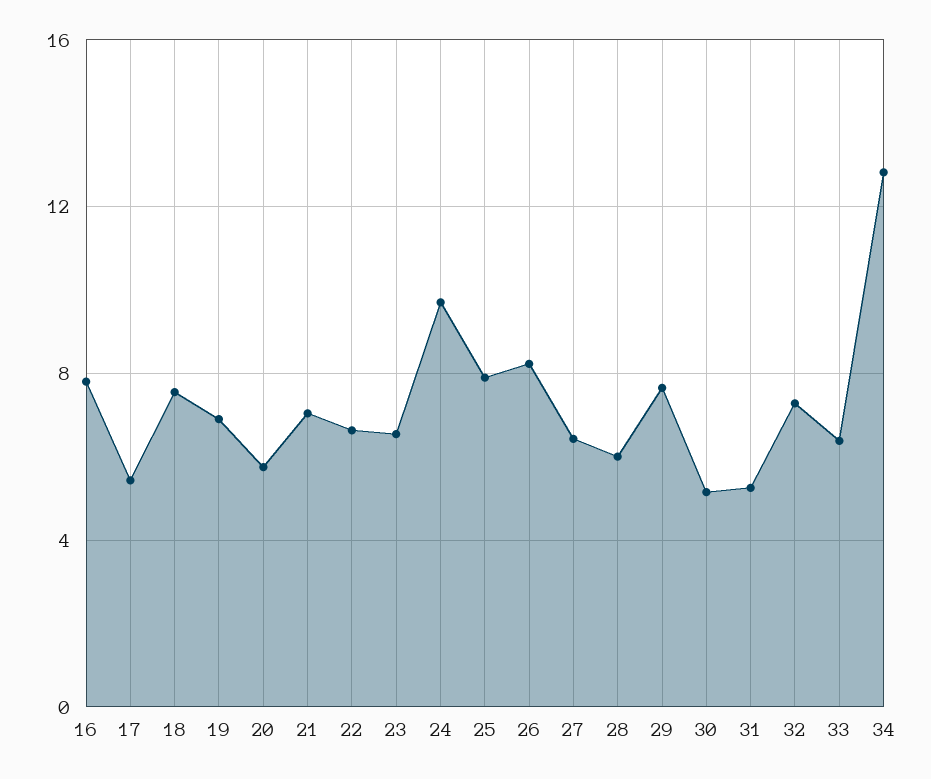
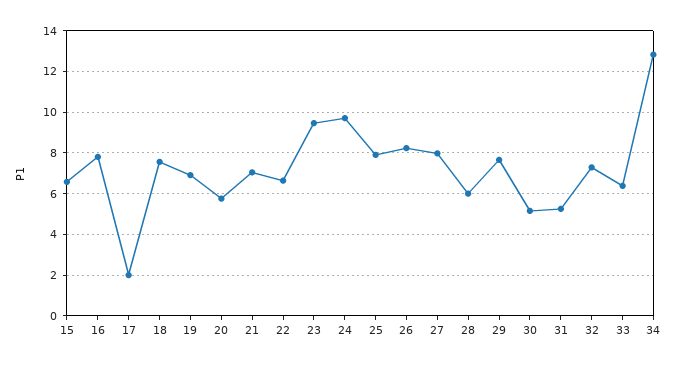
  {
    "16": 8,
-   "17": 5.5,
+   "17": 2,
    "18": 7.5,
    "19": 7,
    "20": 6,
    "21": 7,
    "22": 6.5,
-   "23": 6.5,
+   "23": 9.5,
    "24": 9.5,
    "25": 8,
    "26": 8,
-   "27": 6.5,
+   "27": 8,
    "28": 6,
    "29": 7.5,
    "30": 5,
    "31": 5.5,
    "32": 7.5,
    "33": 6.5,
-   "34": 13
+   "34": 13,
+   "15": 6.5
  }

